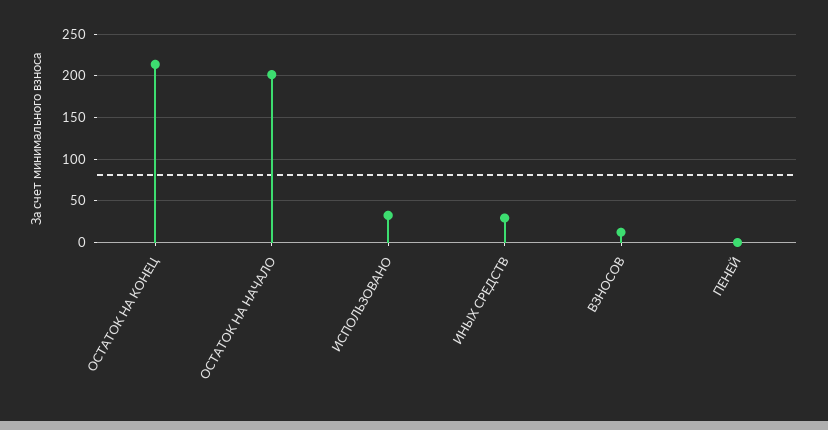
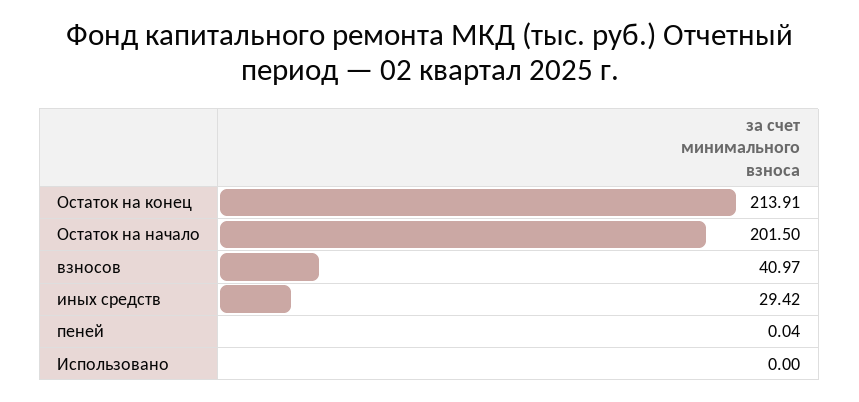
  {
    "ОСТАТОК НА КОНЕЦ": 213.91,
    "ОСТАТОК НА НАЧАЛО": 201.5,
-   "ИСПОЛЬЗОВАНО": 30,
+   "ИСПОЛЬЗОВАНО": 0,
    "ИНЫХ СРЕДСТВ": 29.42,
-   "ВЗНОСОВ": 10,
+   "ВЗНОСОВ": 40.97,
    "ПЕНЕЙ": 0.04
  }

